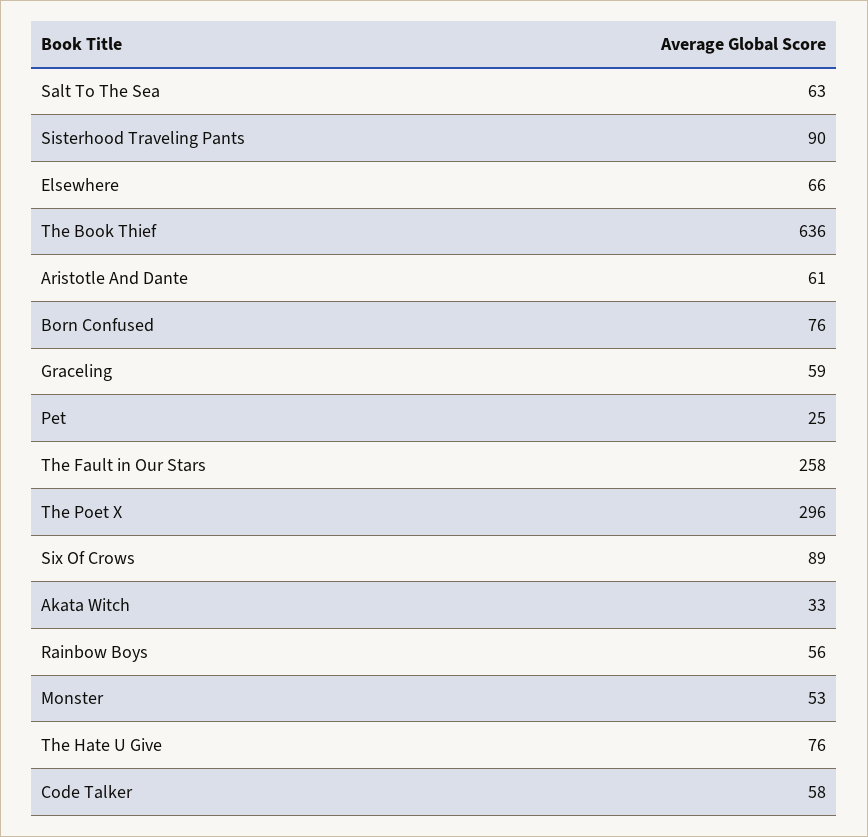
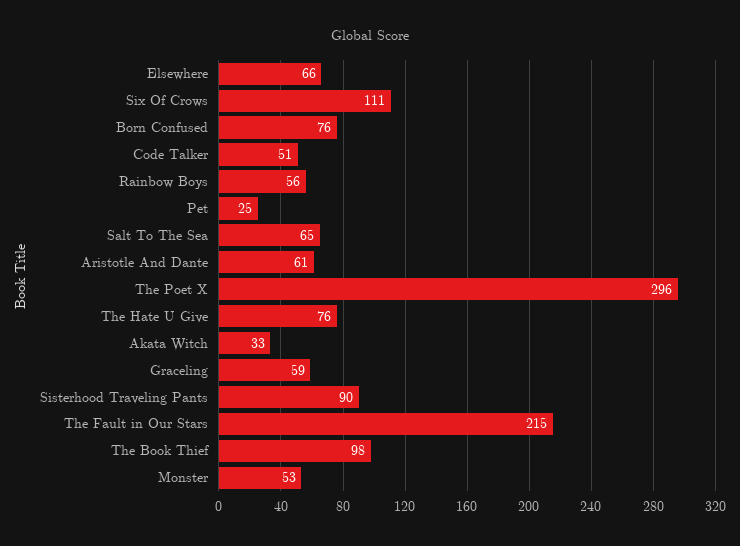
  {
-   "Salt To The Sea": 63,
+   "Salt To The Sea": 65,
    "Sisterhood Traveling Pants": 90,
    "Elsewhere": 66,
-   "The Book Thief": 636,
+   "The Book Thief": 98,
    "Aristotle And Dante": 61,
    "Born Confused": 76,
    "Graceling": 59,
    "Pet": 25,
-   "The Fault in Our Stars": 258,
+   "The Fault in Our Stars": 215,
    "The Poet X": 296,
-   "Six Of Crows": 89,
+   "Six Of Crows": 111,
    "Akata Witch": 33,
    "Rainbow Boys": 56,
    "Monster": 53,
    "The Hate U Give": 76,
-   "Code Talker": 58
+   "Code Talker": 51
  }

